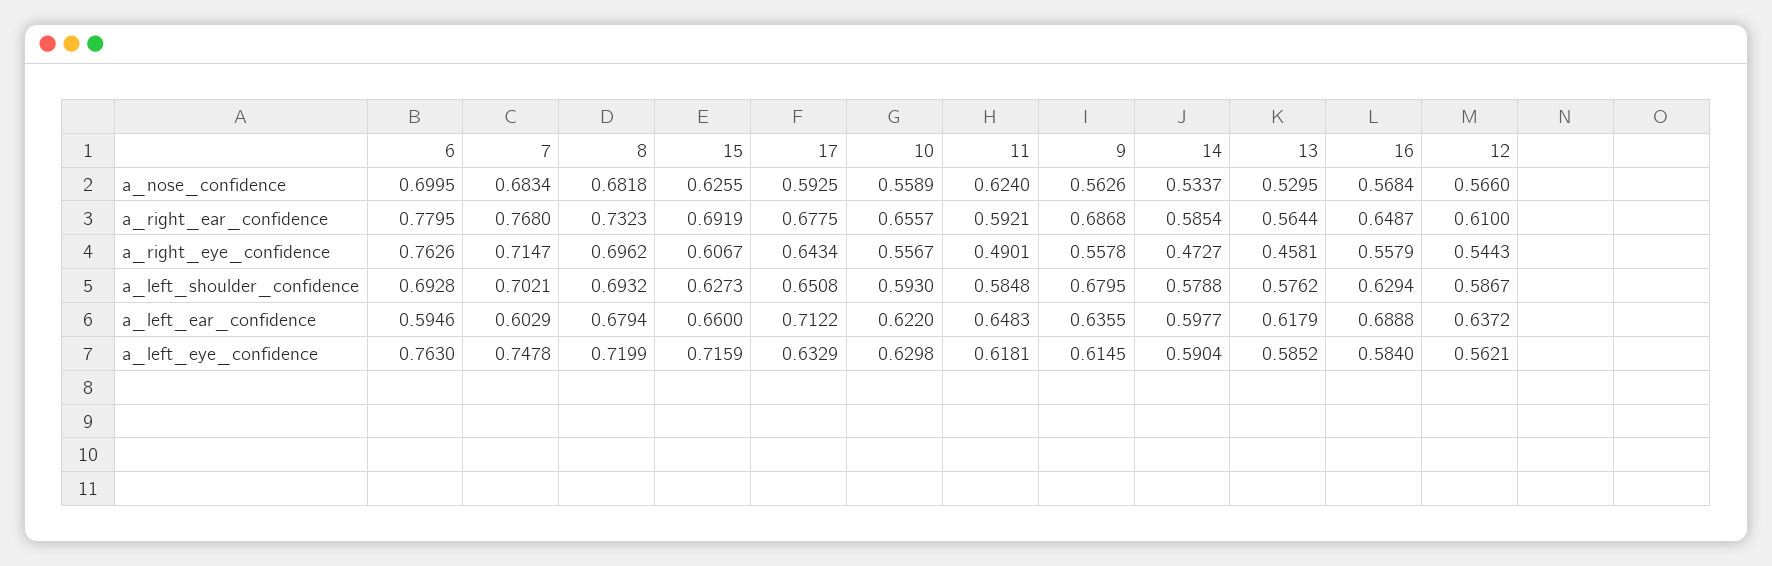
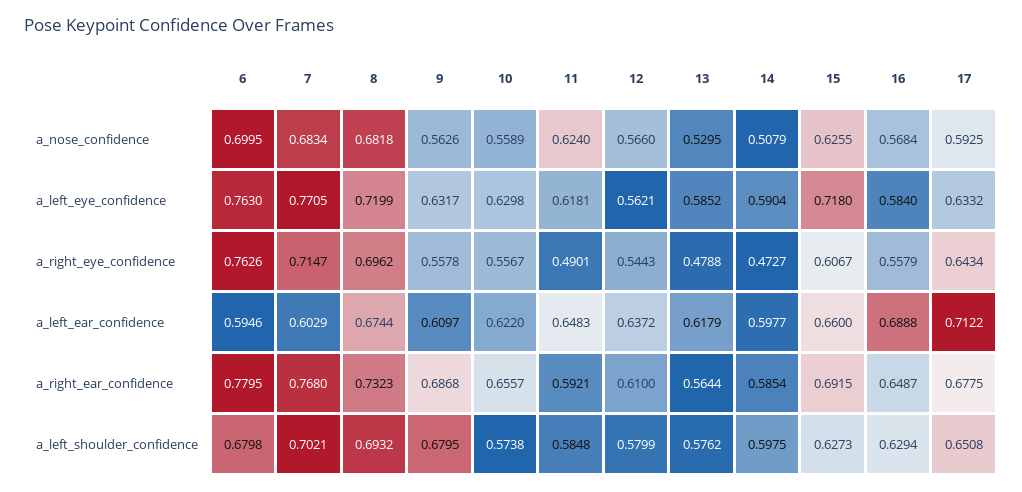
  {
    "6": {
      "a_nose_confidence": 0.6995,
      "a_right_ear_confidence": 0.7795,
      "a_right_eye_confidence": 0.7626,
-     "a_left_shoulder_confidence": 0.6928,
+     "a_left_shoulder_confidence": 0.6798,
      "a_left_ear_confidence": 0.5946,
      "a_left_eye_confidence": 0.763
    },
    "7": {
      "a_nose_confidence": 0.6834,
      "a_right_ear_confidence": 0.768,
      "a_right_eye_confidence": 0.7147,
      "a_left_shoulder_confidence": 0.7021,
      "a_left_ear_confidence": 0.6029,
-     "a_left_eye_confidence": 0.7478
+     "a_left_eye_confidence": 0.7705
    },
    "8": {
      "a_nose_confidence": 0.6818,
      "a_right_ear_confidence": 0.7323,
      "a_right_eye_confidence": 0.6962,
      "a_left_shoulder_confidence": 0.6932,
-     "a_left_ear_confidence": 0.6794,
+     "a_left_ear_confidence": 0.6744,
      "a_left_eye_confidence": 0.7199
    },
    "15": {
      "a_nose_confidence": 0.6255,
-     "a_right_ear_confidence": 0.6919,
+     "a_right_ear_confidence": 0.6915,
      "a_right_eye_confidence": 0.6067,
      "a_left_shoulder_confidence": 0.6273,
      "a_left_ear_confidence": 0.66,
-     "a_left_eye_confidence": 0.7159
+     "a_left_eye_confidence": 0.718
    },
    "17": {
      "a_nose_confidence": 0.5925,
      "a_right_ear_confidence": 0.6775,
      "a_right_eye_confidence": 0.6434,
      "a_left_shoulder_confidence": 0.6508,
      "a_left_ear_confidence": 0.7122,
-     "a_left_eye_confidence": 0.6329
+     "a_left_eye_confidence": 0.6332
    },
    "10": {
      "a_nose_confidence": 0.5589,
      "a_right_ear_confidence": 0.6557,
      "a_right_eye_confidence": 0.5567,
-     "a_left_shoulder_confidence": 0.593,
+     "a_left_shoulder_confidence": 0.5738,
      "a_left_ear_confidence": 0.622,
      "a_left_eye_confidence": 0.6298
    },
    "11": {
      "a_nose_confidence": 0.624,
      "a_right_ear_confidence": 0.5921,
      "a_right_eye_confidence": 0.4901,
      "a_left_shoulder_confidence": 0.5848,
      "a_left_ear_confidence": 0.6483,
      "a_left_eye_confidence": 0.6181
    },
    "9": {
      "a_nose_confidence": 0.5626,
      "a_right_ear_confidence": 0.6868,
      "a_right_eye_confidence": 0.5578,
      "a_left_shoulder_confidence": 0.6795,
-     "a_left_ear_confidence": 0.6355,
+     "a_left_ear_confidence": 0.6097,
-     "a_left_eye_confidence": 0.6145
+     "a_left_eye_confidence": 0.6317
    },
    "14": {
-     "a_nose_confidence": 0.5337,
+     "a_nose_confidence": 0.5079,
      "a_right_ear_confidence": 0.5854,
      "a_right_eye_confidence": 0.4727,
-     "a_left_shoulder_confidence": 0.5788,
+     "a_left_shoulder_confidence": 0.5975,
      "a_left_ear_confidence": 0.5977,
      "a_left_eye_confidence": 0.5904
    },
    "13": {
      "a_nose_confidence": 0.5295,
      "a_right_ear_confidence": 0.5644,
-     "a_right_eye_confidence": 0.4581,
+     "a_right_eye_confidence": 0.4788,
      "a_left_shoulder_confidence": 0.5762,
      "a_left_ear_confidence": 0.6179,
      "a_left_eye_confidence": 0.5852
    },
    "16": {
      "a_nose_confidence": 0.5684,
      "a_right_ear_confidence": 0.6487,
      "a_right_eye_confidence": 0.5579,
      "a_left_shoulder_confidence": 0.6294,
      "a_left_ear_confidence": 0.6888,
      "a_left_eye_confidence": 0.584
    },
    "12": {
      "a_nose_confidence": 0.566,
      "a_right_ear_confidence": 0.61,
      "a_right_eye_confidence": 0.5443,
-     "a_left_shoulder_confidence": 0.5867,
+     "a_left_shoulder_confidence": 0.5799,
      "a_left_ear_confidence": 0.6372,
      "a_left_eye_confidence": 0.5621
    }
  }

